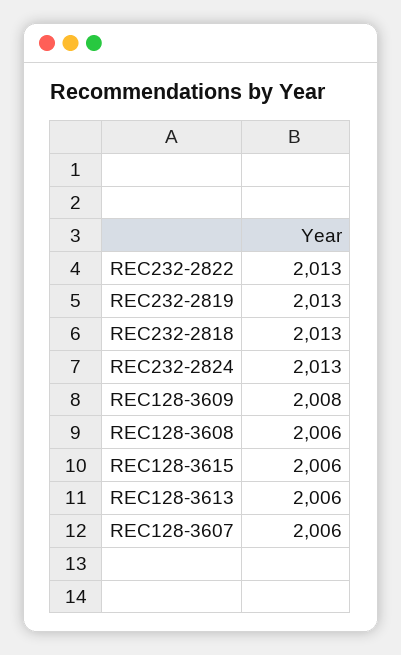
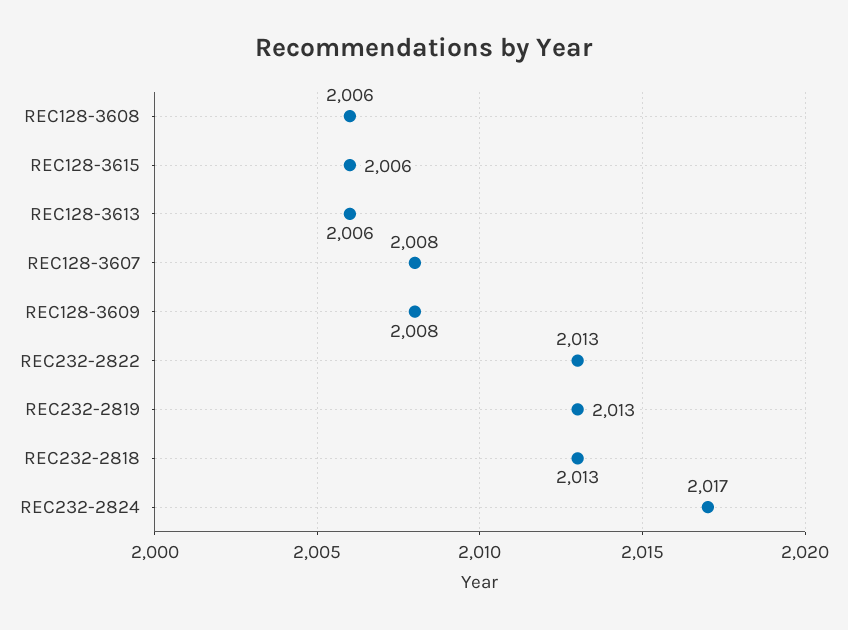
  {
    "REC232-2822": 2013,
    "REC232-2819": 2013,
    "REC232-2818": 2013,
-   "REC232-2824": 2013,
+   "REC232-2824": 2017,
    "REC128-3609": 2008,
    "REC128-3608": 2006,
    "REC128-3615": 2006,
    "REC128-3613": 2006,
-   "REC128-3607": 2006
+   "REC128-3607": 2008
  }

